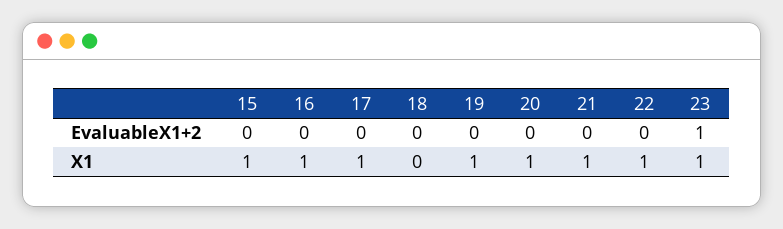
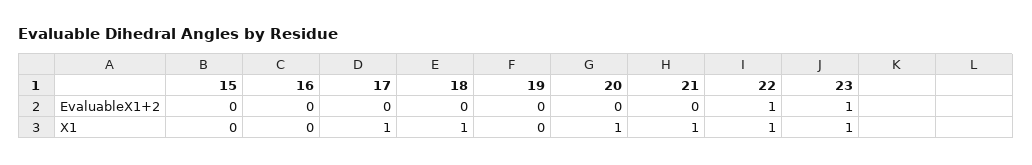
  {
    "15": {
      "EvaluableX1+2": 0,
-     "X1": 1
+     "X1": 0
    },
    "16": {
      "EvaluableX1+2": 0,
-     "X1": 1
+     "X1": 0
    },
    "17": {
      "EvaluableX1+2": 0,
      "X1": 1
    },
    "18": {
      "EvaluableX1+2": 0,
-     "X1": 0
+     "X1": 1
    },
    "19": {
      "EvaluableX1+2": 0,
-     "X1": 1
+     "X1": 0
    },
    "20": {
      "EvaluableX1+2": 0,
      "X1": 1
    },
    "21": {
      "EvaluableX1+2": 0,
      "X1": 1
    },
    "22": {
-     "EvaluableX1+2": 0,
+     "EvaluableX1+2": 1,
      "X1": 1
    },
    "23": {
      "EvaluableX1+2": 1,
      "X1": 1
    }
  }

